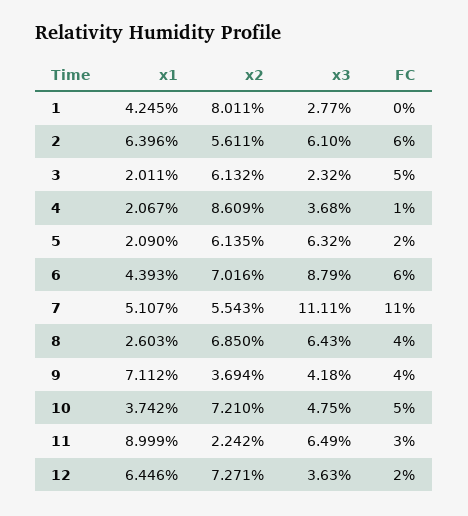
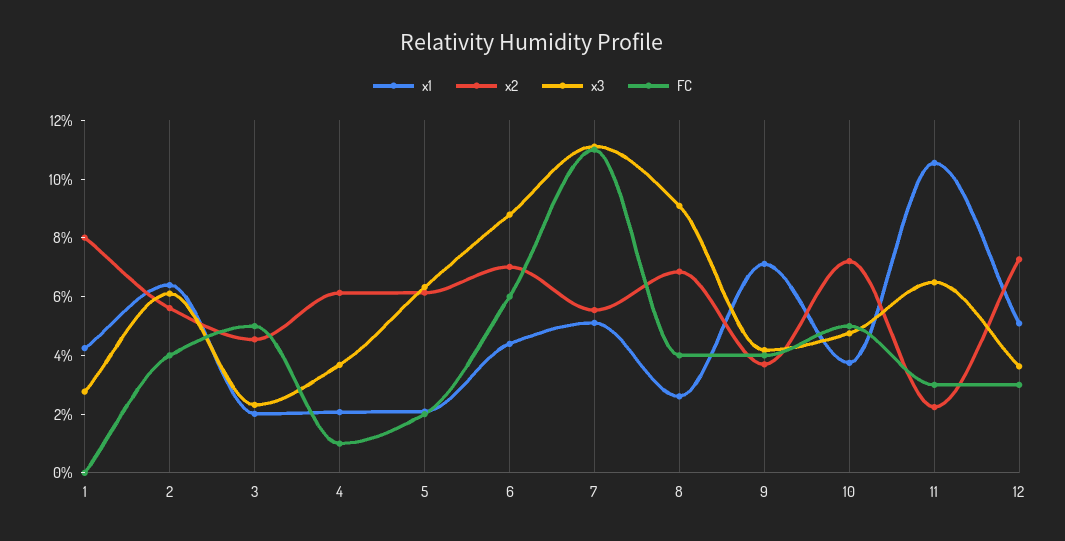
  {
    "x1": {
      "1": 4.245,
      "2": 6.396,
      "3": 2.011,
      "4": 2.067,
      "5": 2.09,
      "6": 4.393,
      "7": 5.107,
      "8": 2.603,
      "9": 7.112,
      "10": 3.742,
-     "11": 8.999,
+     "11": 10.5,
-     "12": 6.446
+     "12": 5
    },
    "x2": {
      "1": 8.011,
      "2": 5.611,
-     "3": 6.132,
+     "3": 4.5,
-     "4": 8.609,
+     "4": 6,
      "5": 6.135,
      "6": 7.016,
      "7": 5.543,
      "8": 6.85,
      "9": 3.694,
      "10": 7.21,
      "11": 2.242,
      "12": 7.271
    },
    "x3": {
      "1": 2.77,
      "2": 6.1,
      "3": 2.32,
      "4": 3.68,
      "5": 6.32,
      "6": 8.79,
      "7": 11.11,
-     "8": 6.43,
+     "8": 9,
      "9": 4.18,
      "10": 4.75,
      "11": 6.49,
      "12": 3.63
    },
    "FC": {
      "1": 0,
-     "2": 6,
+     "2": 4,
      "3": 5,
      "4": 1,
      "5": 2,
      "6": 6,
      "7": 11,
      "8": 4,
      "9": 4,
      "10": 5,
      "11": 3,
-     "12": 2
+     "12": 3
    }
  }

